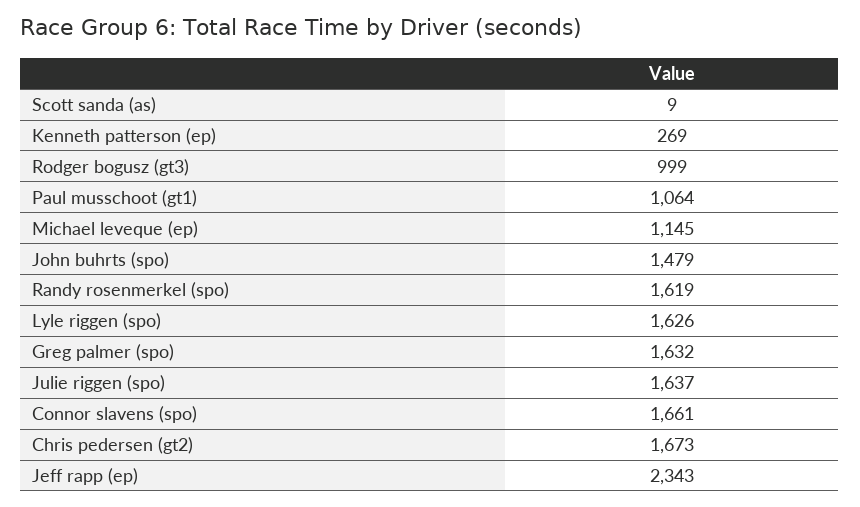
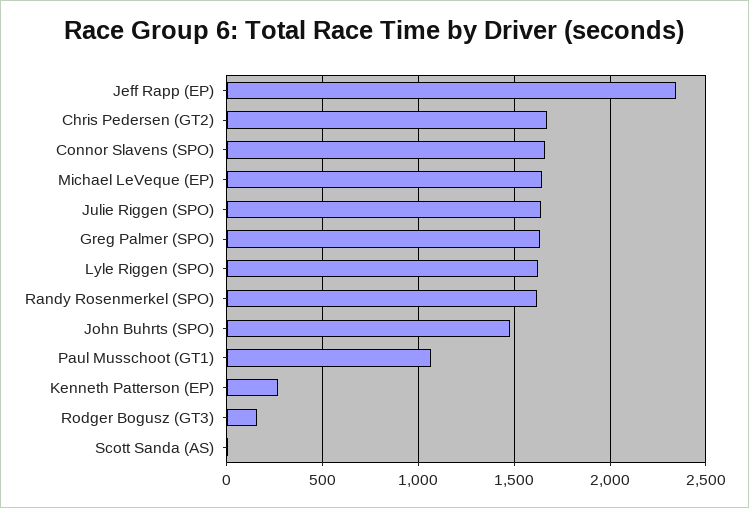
  {
    "Scott sanda (as)": 9,
    "Kenneth patterson (ep)": 269,
-   "Rodger bogusz (gt3)": 999,
+   "Rodger bogusz (gt3)": 150,
    "Paul musschoot (gt1)": 1064,
-   "Michael leveque (ep)": 1145,
+   "Michael leveque (ep)": 1650,
    "John buhrts (spo)": 1479,
    "Randy rosenmerkel (spo)": 1619,
    "Lyle riggen (spo)": 1626,
    "Greg palmer (spo)": 1632,
    "Julie riggen (spo)": 1637,
    "Connor slavens (spo)": 1661,
    "Chris pedersen (gt2)": 1673,
    "Jeff rapp (ep)": 2343
  }

